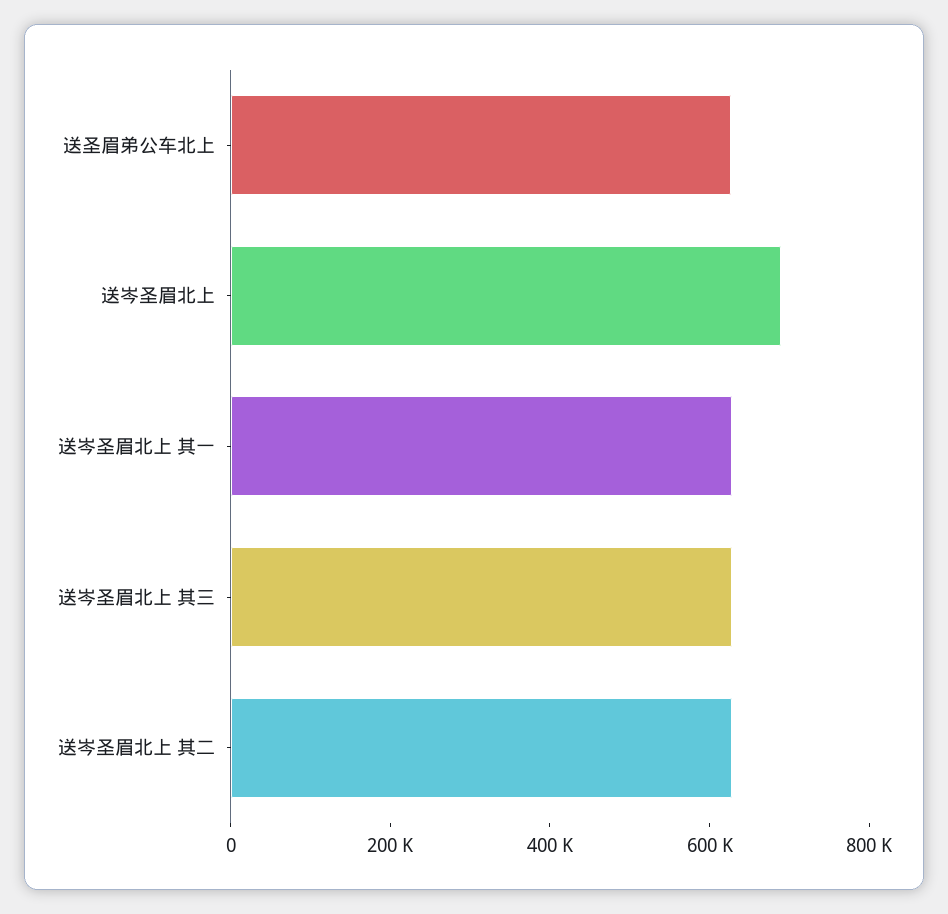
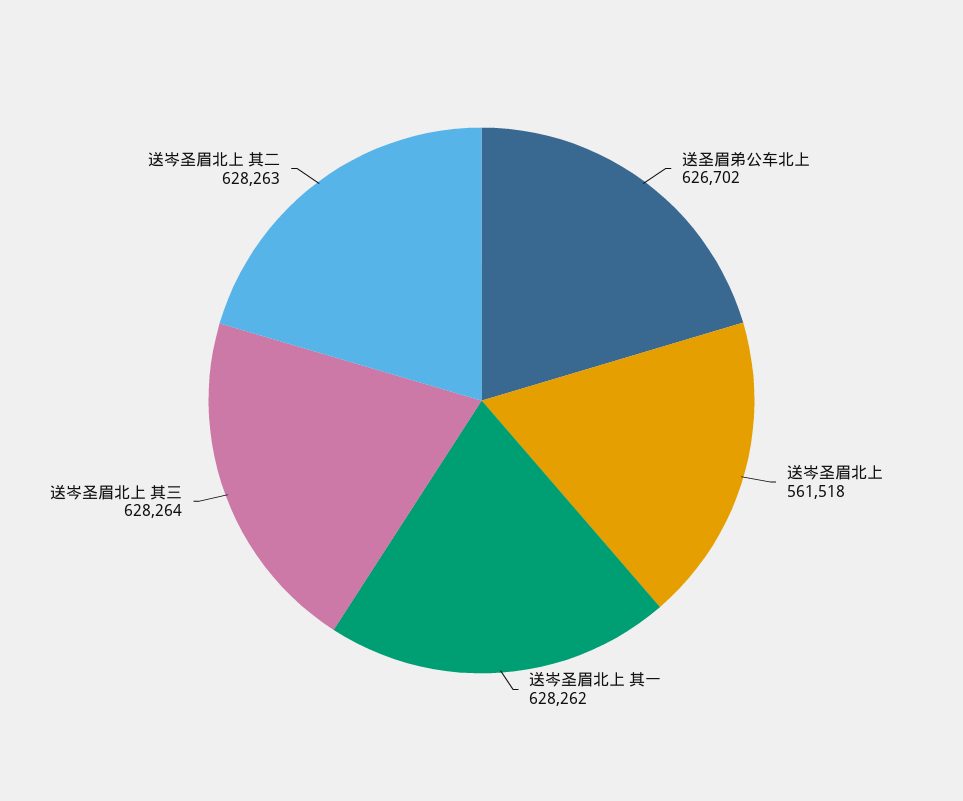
  {
    "送圣眉弟公车北上": 626702,
-   "送岑圣眉北上": 700000,
+   "送岑圣眉北上": 561518,
    "送岑圣眉北上 其一": 628262,
    "送岑圣眉北上 其三": 628264,
    "送岑圣眉北上 其二": 628263
  }

